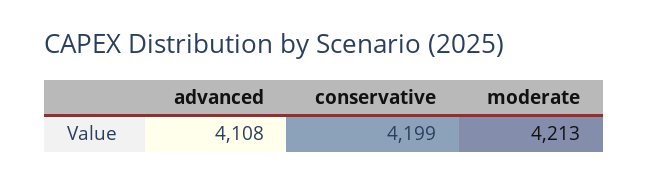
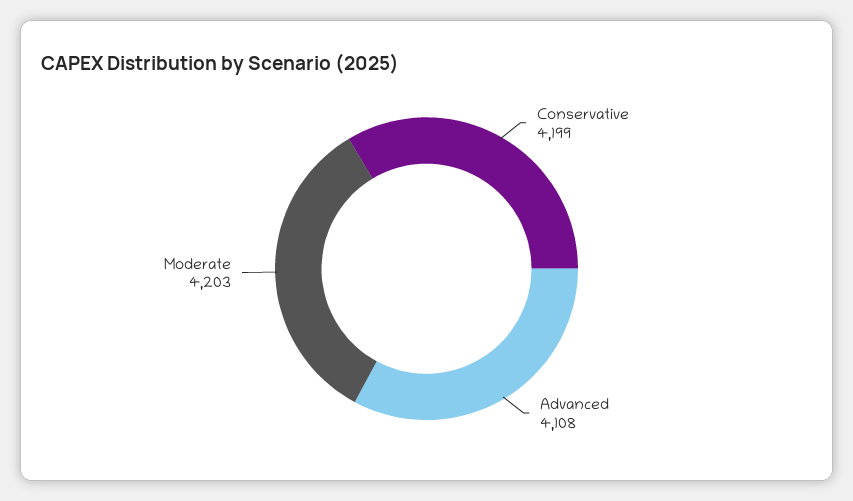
  {
    "advanced": 4108,
    "conservative": 4199,
-   "moderate": 4213
+   "moderate": 4203
  }

